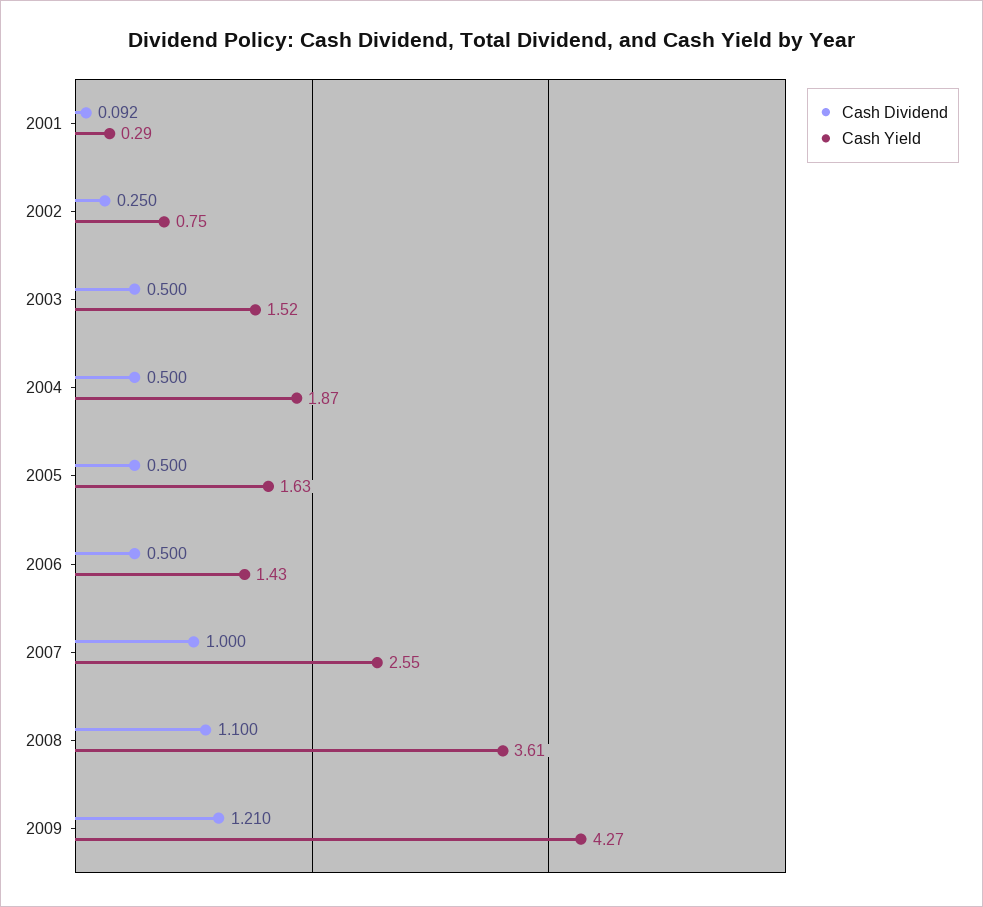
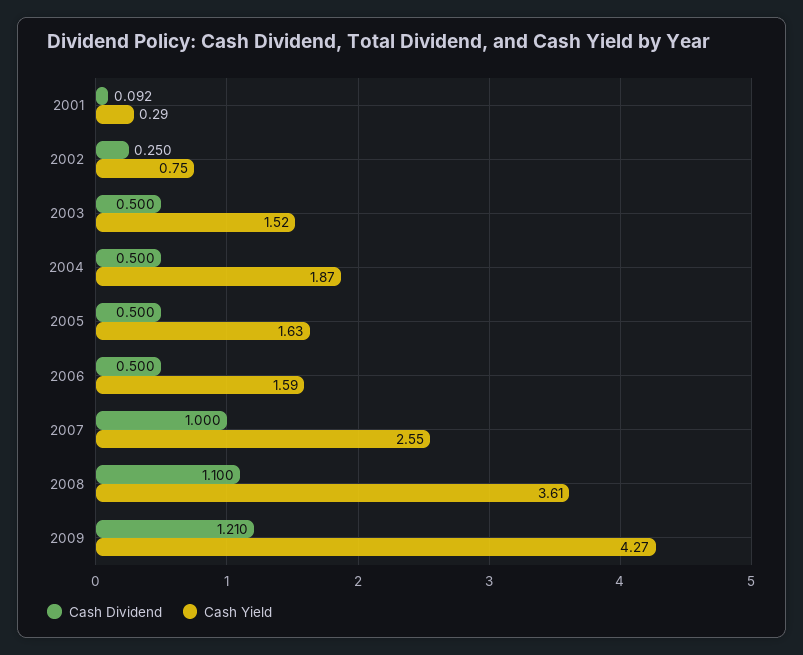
  {
    "Cash Dividend": {
      "2001": 0.092,
      "2002": 0.25,
      "2003": 0.5,
      "2004": 0.5,
      "2005": 0.5,
      "2006": 0.5,
      "2007": 1,
      "2008": 1.1,
      "2009": 1.21
    },
    "Cash Yield": {
      "2001": 0.29,
      "2002": 0.75,
      "2003": 1.52,
      "2004": 1.87,
      "2005": 1.63,
-     "2006": 1.43,
+     "2006": 1.59,
      "2007": 2.55,
      "2008": 3.61,
      "2009": 4.27
    }
  }

